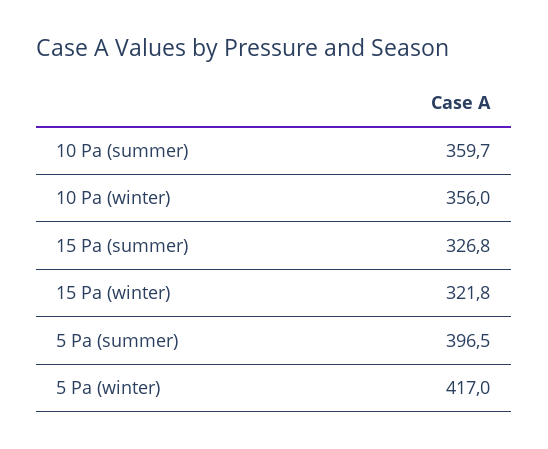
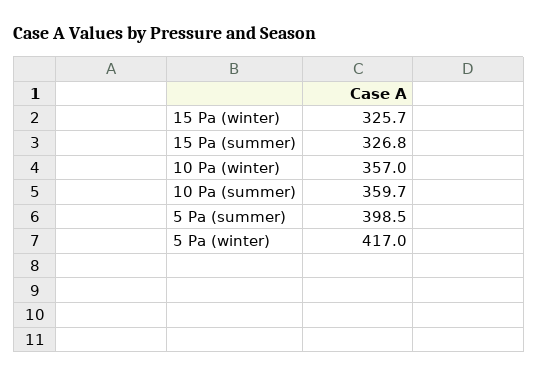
  {
    "10 Pa (summer)": 359.7,
-   "10 Pa (winter)": 356,
+   "10 Pa (winter)": 357,
    "15 Pa (summer)": 326.8,
-   "15 Pa (winter)": 321.8,
+   "15 Pa (winter)": 325.7,
-   "5 Pa (summer)": 396.5,
+   "5 Pa (summer)": 398.5,
    "5 Pa (winter)": 417
  }

